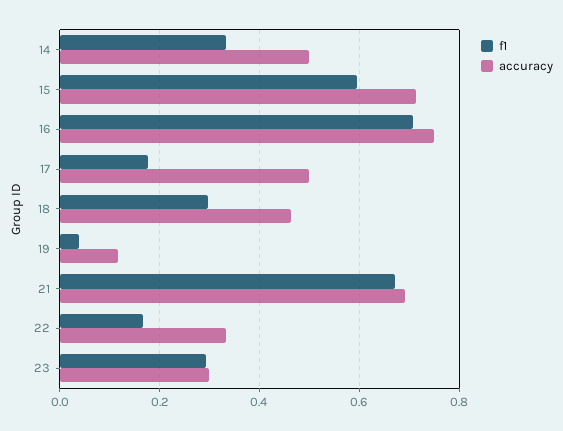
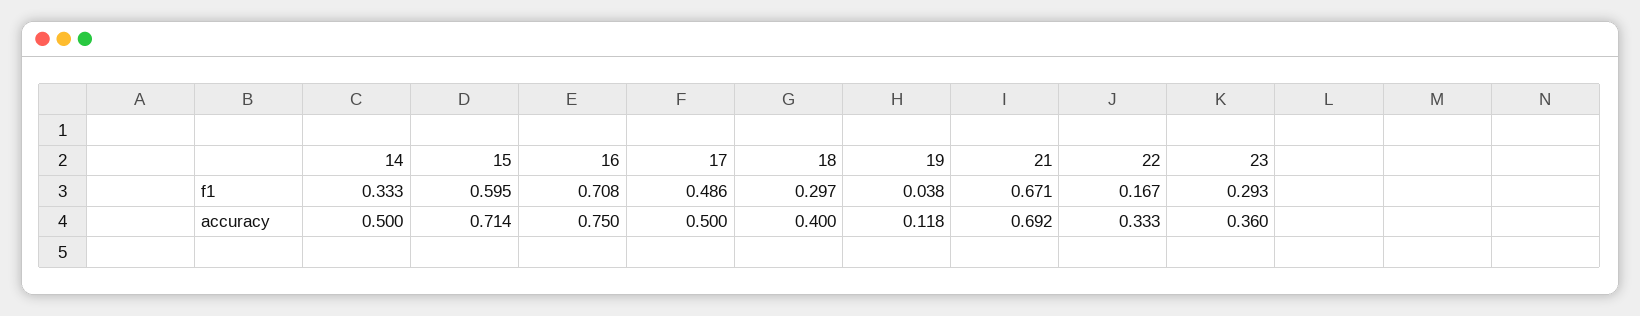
  {
    "f1": {
      "14": 0.333,
      "15": 0.595,
      "16": 0.708,
-     "17": 0.18,
+     "17": 0.486,
      "18": 0.297,
      "19": 0.038,
      "21": 0.671,
      "22": 0.167,
      "23": 0.293
    },
    "accuracy": {
      "14": 0.5,
      "15": 0.714,
      "16": 0.75,
      "17": 0.5,
-     "18": 0.46,
+     "18": 0.4,
      "19": 0.118,
      "21": 0.692,
      "22": 0.333,
-     "23": 0.3
+     "23": 0.36
    }
  }

